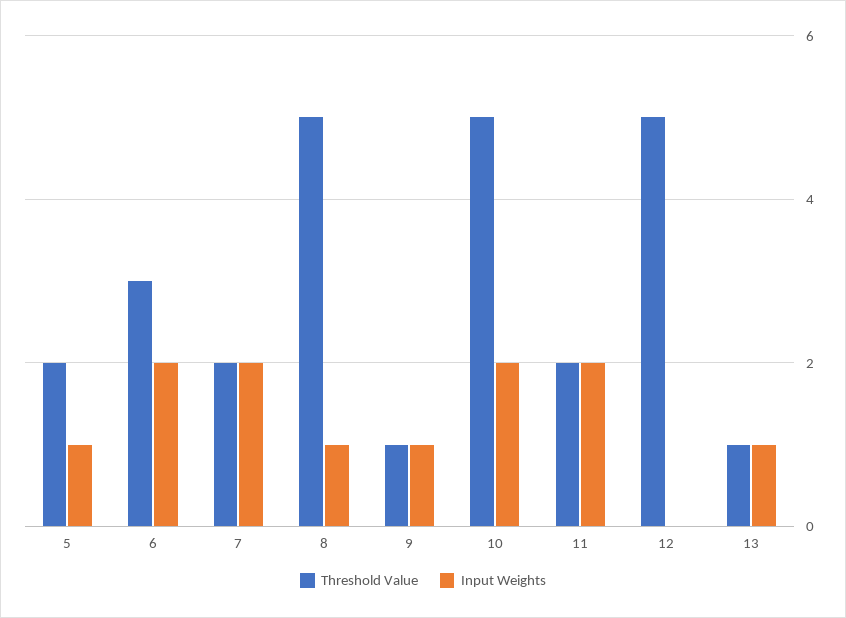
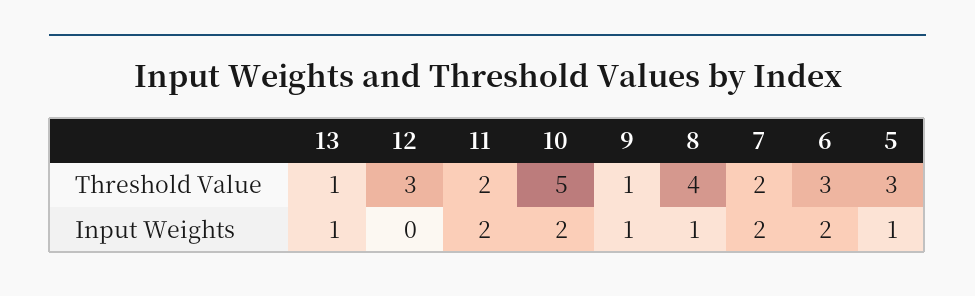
  {
    "Threshold Value": {
-     "5": 2,
+     "5": 3,
      "6": 3,
      "7": 2,
-     "8": 5,
+     "8": 4,
      "9": 1,
      "10": 5,
      "11": 2,
-     "12": 5,
+     "12": 3,
      "13": 1
    },
    "Input Weights": {
      "5": 1,
      "6": 2,
      "7": 2,
      "8": 1,
      "9": 1,
      "10": 2,
      "11": 2,
      "12": 0,
      "13": 1
    }
  }

